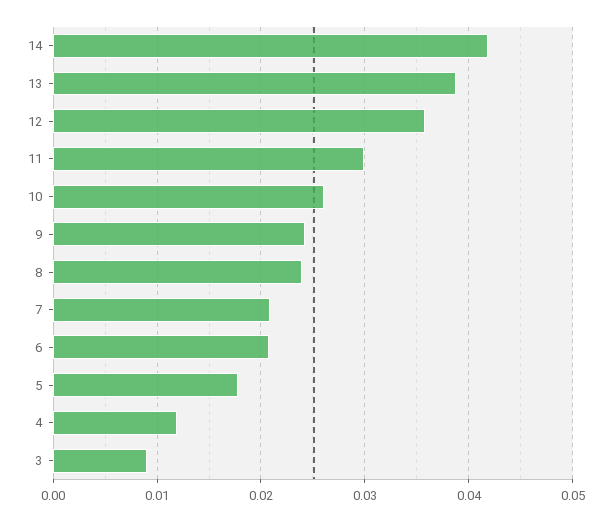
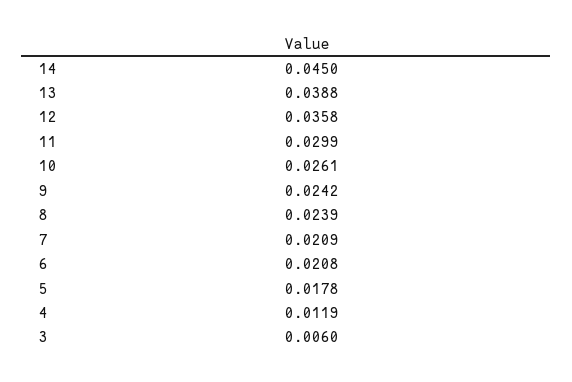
  {
-   "14": 0.042,
+   "14": 0.045,
    "13": 0.0388,
    "12": 0.0358,
    "11": 0.0299,
    "10": 0.0261,
    "9": 0.0242,
    "8": 0.0239,
    "7": 0.0209,
    "6": 0.0208,
    "5": 0.0178,
    "4": 0.0119,
-   "3": 0.009
+   "3": 0.006
  }

